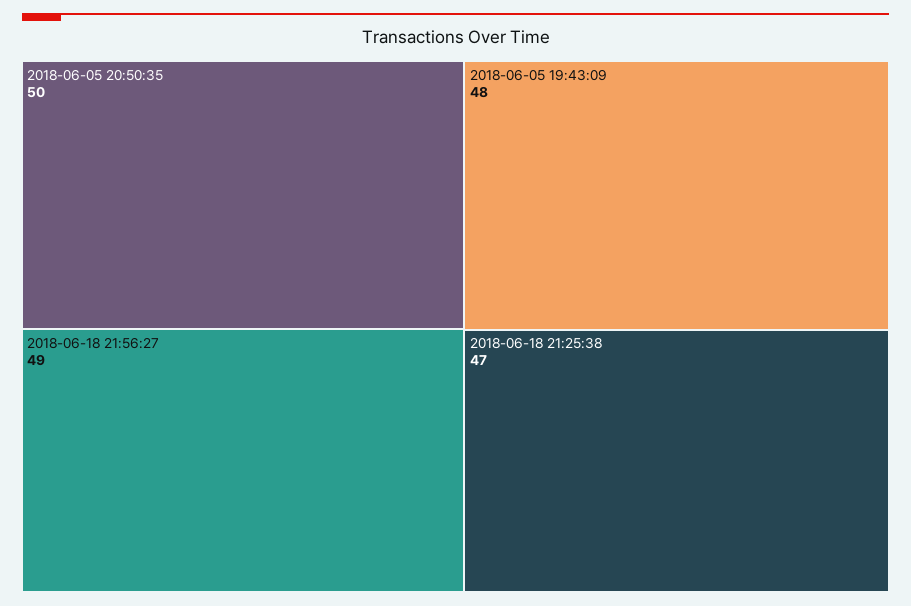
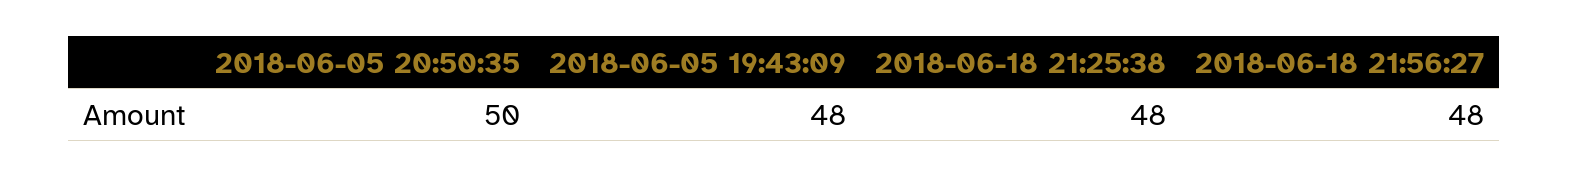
  {
    "2018-06-05 20:50:35": 50,
-   "2018-06-18 21:56:27": 49,
+   "2018-06-18 21:56:27": 48,
    "2018-06-05 19:43:09": 48,
-   "2018-06-18 21:25:38": 47
+   "2018-06-18 21:25:38": 48
  }

